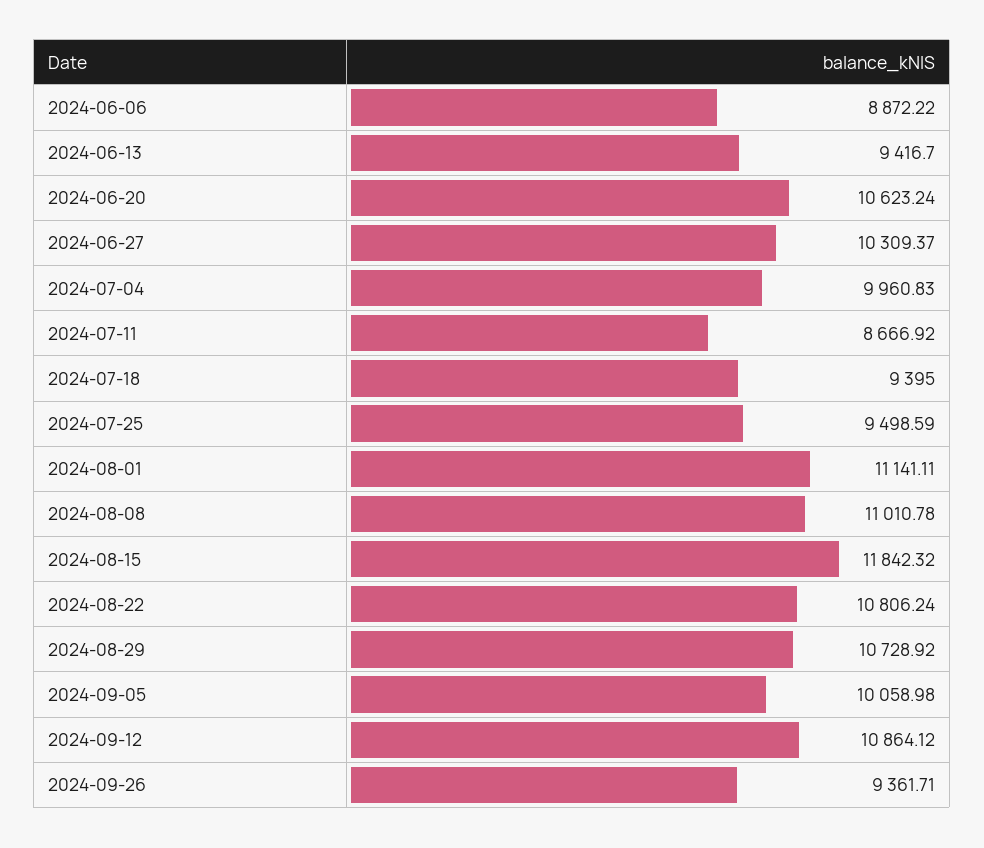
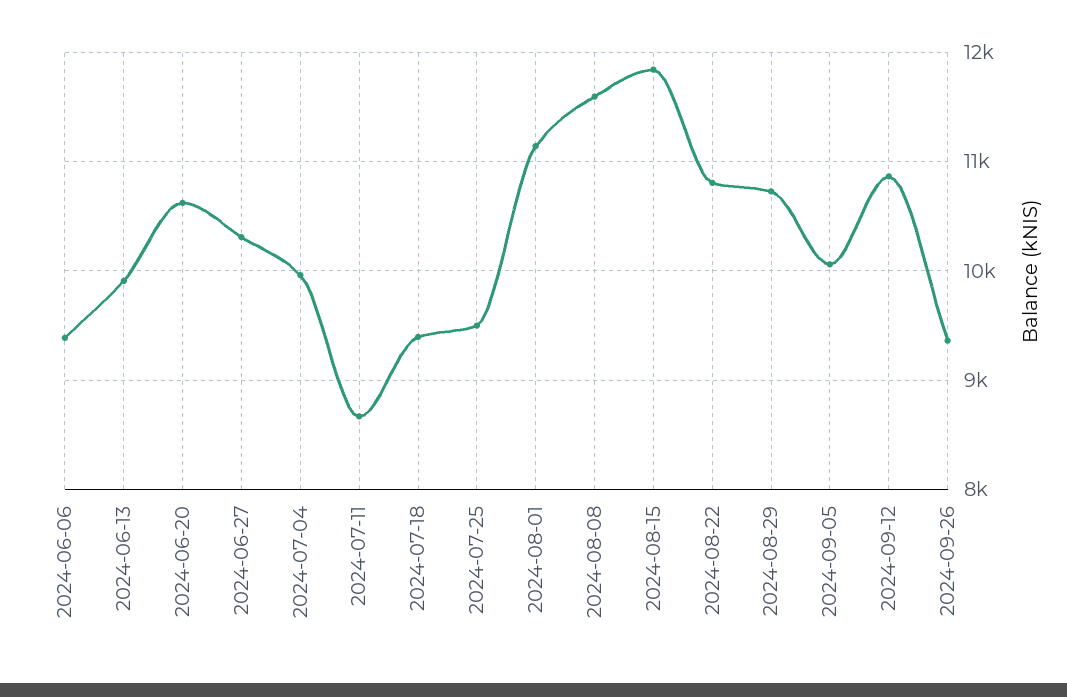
  {
-   "2024-06-06": 8872.22,
+   "2024-06-06": 9400,
-   "2024-06-13": 9416.7,
+   "2024-06-13": 9900,
    "2024-06-20": 10623.24,
    "2024-06-27": 10309.37,
    "2024-07-04": 9960.83,
    "2024-07-11": 8666.92,
    "2024-07-18": 9395,
    "2024-07-25": 9498.59,
    "2024-08-01": 11141.11,
-   "2024-08-08": 11010.78,
+   "2024-08-08": 11600,
    "2024-08-15": 11842.32,
    "2024-08-22": 10806.24,
    "2024-08-29": 10728.92,
    "2024-09-05": 10058.98,
    "2024-09-12": 10864.12,
    "2024-09-26": 9361.71
  }

